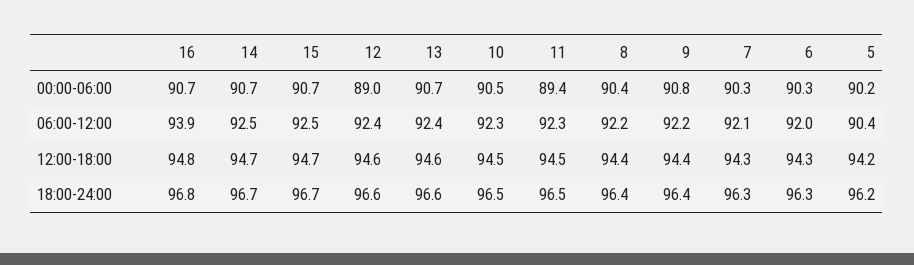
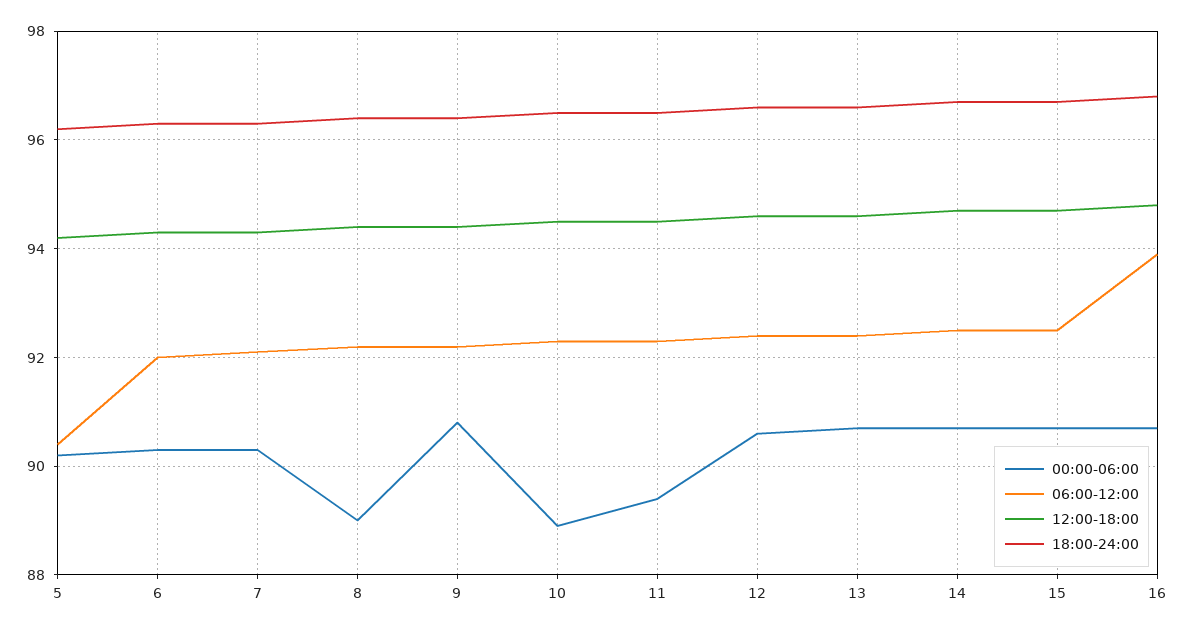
  {
    "00:00-06:00": {
      "16": 90.7,
      "14": 90.7,
      "15": 90.7,
-     "12": 89,
+     "12": 90.5,
      "13": 90.7,
-     "10": 90.5,
+     "10": 89,
      "11": 89.4,
-     "8": 90.4,
+     "8": 89,
      "9": 90.8,
      "7": 90.3,
      "6": 90.3,
      "5": 90.2
    },
    "06:00-12:00": {
      "16": 93.9,
      "14": 92.5,
      "15": 92.5,
      "12": 92.4,
      "13": 92.4,
      "10": 92.3,
      "11": 92.3,
      "8": 92.2,
      "9": 92.2,
      "7": 92.1,
      "6": 92,
      "5": 90.4
    },
    "12:00-18:00": {
      "16": 94.8,
      "14": 94.7,
      "15": 94.7,
      "12": 94.6,
      "13": 94.6,
      "10": 94.5,
      "11": 94.5,
      "8": 94.4,
      "9": 94.4,
      "7": 94.3,
      "6": 94.3,
      "5": 94.2
    },
    "18:00-24:00": {
      "16": 96.8,
      "14": 96.7,
      "15": 96.7,
      "12": 96.6,
      "13": 96.6,
      "10": 96.5,
      "11": 96.5,
      "8": 96.4,
      "9": 96.4,
      "7": 96.3,
      "6": 96.3,
      "5": 96.2
    }
  }

